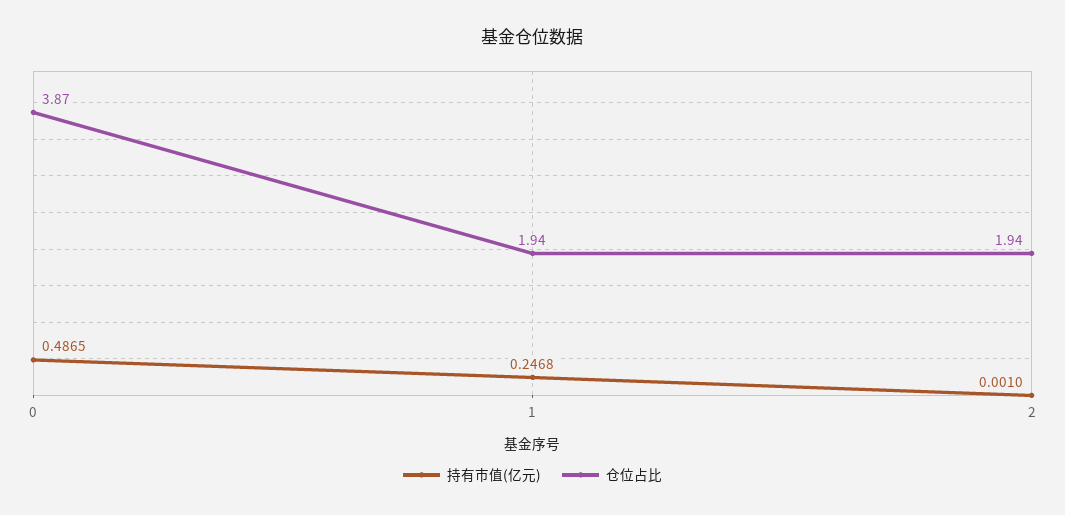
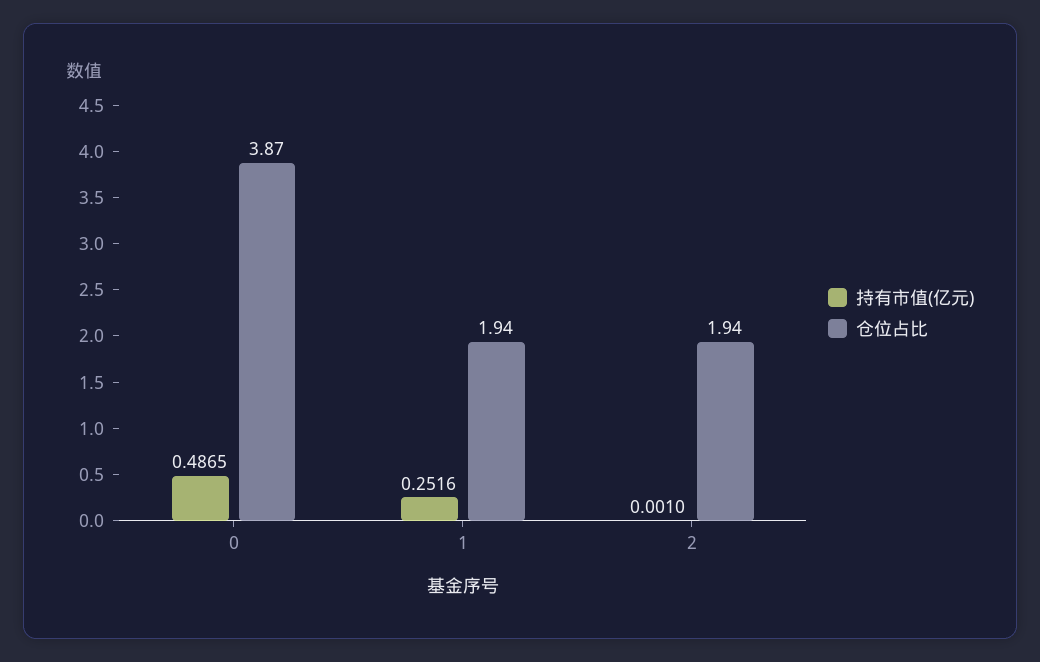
  {
    "持有市值(亿元)": {
      "0": 0.4865,
-     "1": 0.2468,
+     "1": 0.2516,
      "2": 0.001
    },
    "仓位占比": {
      "0": 3.87,
      "1": 1.94,
      "2": 1.94
    }
  }

